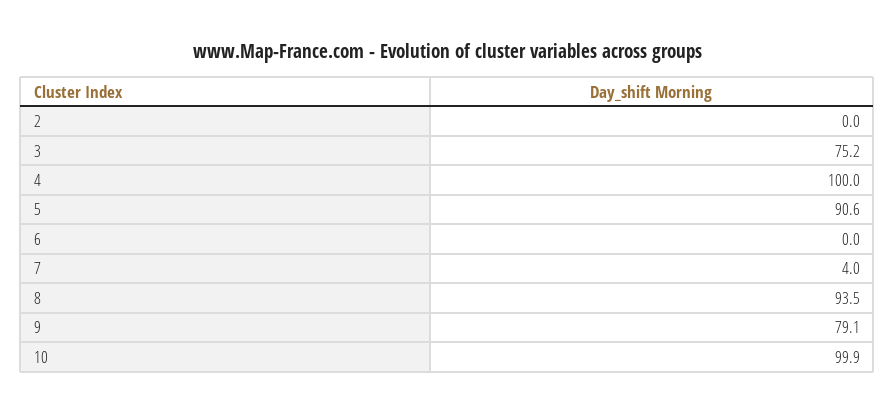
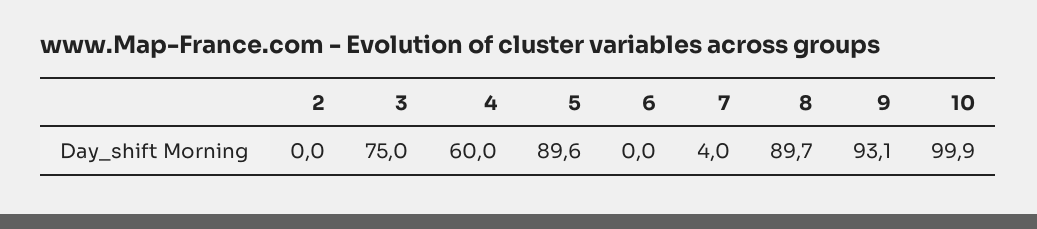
  {
    "2": 0,
-   "3": 75.2,
+   "3": 75,
-   "4": 100,
+   "4": 60,
-   "5": 90.6,
+   "5": 89.6,
    "6": 0,
    "7": 4,
-   "8": 93.5,
+   "8": 89.7,
-   "9": 79.1,
+   "9": 93.1,
    "10": 99.9
  }

